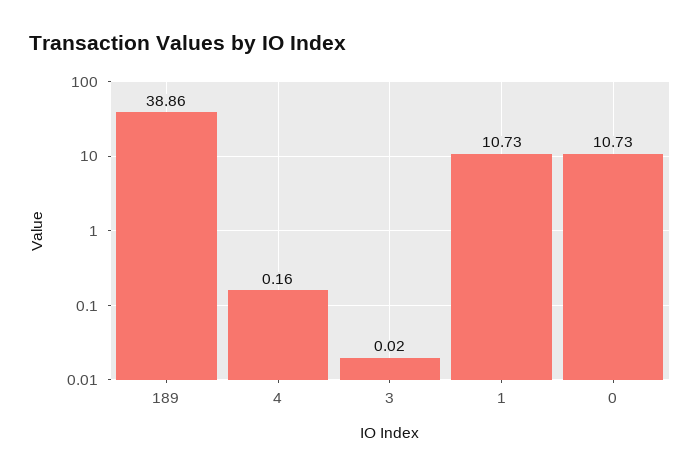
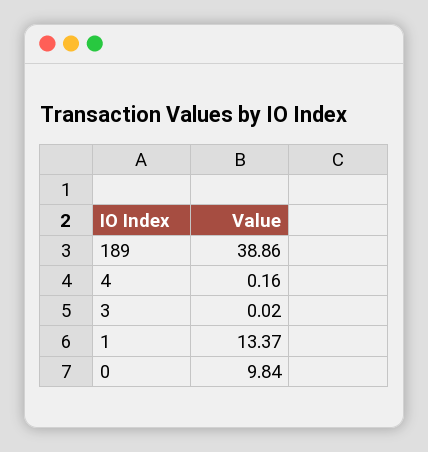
  {
    "189": 38.86,
    "4": 0.16,
    "3": 0.02,
-   "1": 10.73,
+   "1": 13.37,
-   "0": 10.73
+   "0": 9.84
  }

